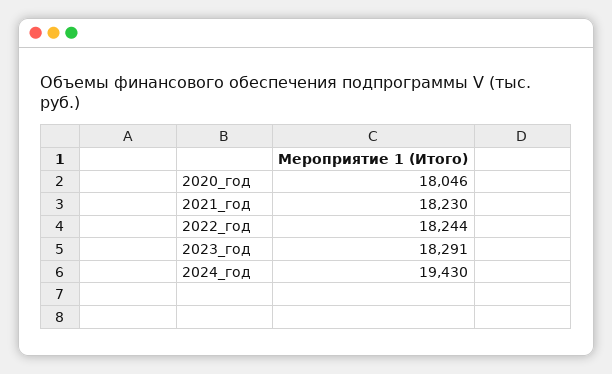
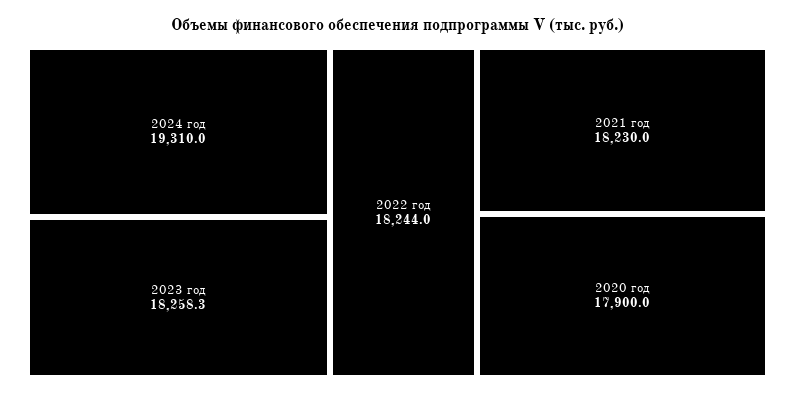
  {
-   "2020_год": 18046,
+   "2020_год": 17900,
    "2021_год": 18230,
    "2022_год": 18244,
-   "2023_год": 18291,
+   "2023_год": 18258.3,
-   "2024_год": 19430
+   "2024_год": 19310
  }

